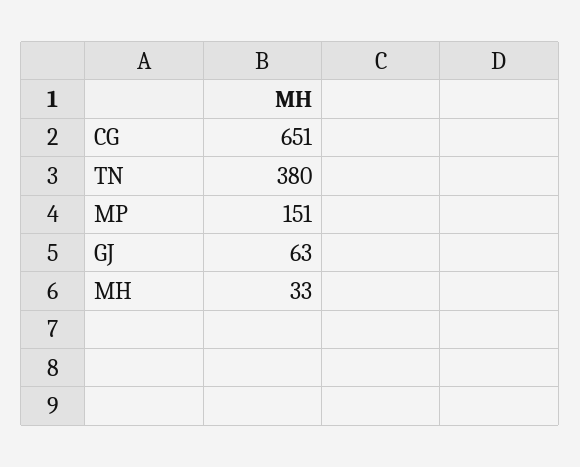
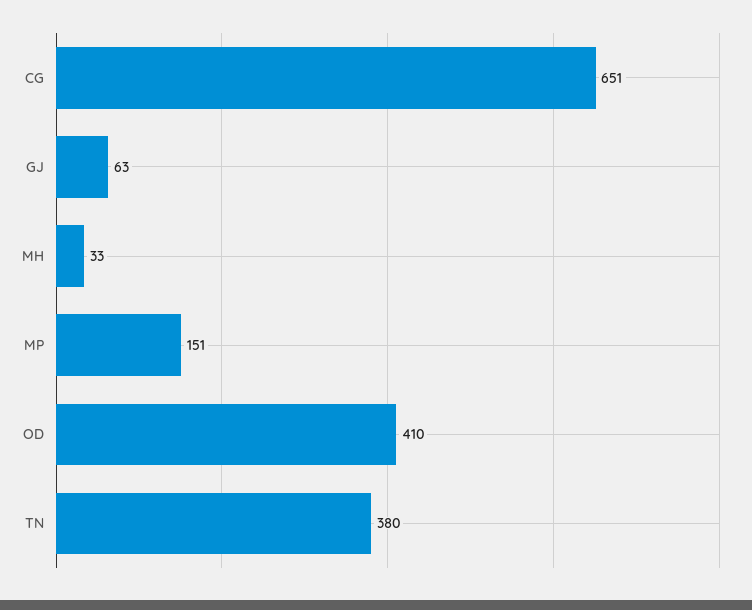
  {
    "CG": 651,
    "TN": 380,
    "MP": 151,
    "GJ": 63,
-   "MH": 33
+   "MH": 33,
+   "OD": 410
  }

